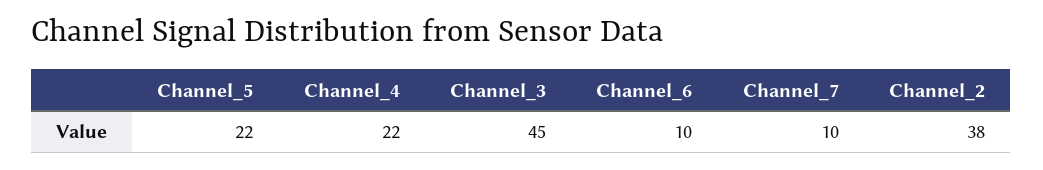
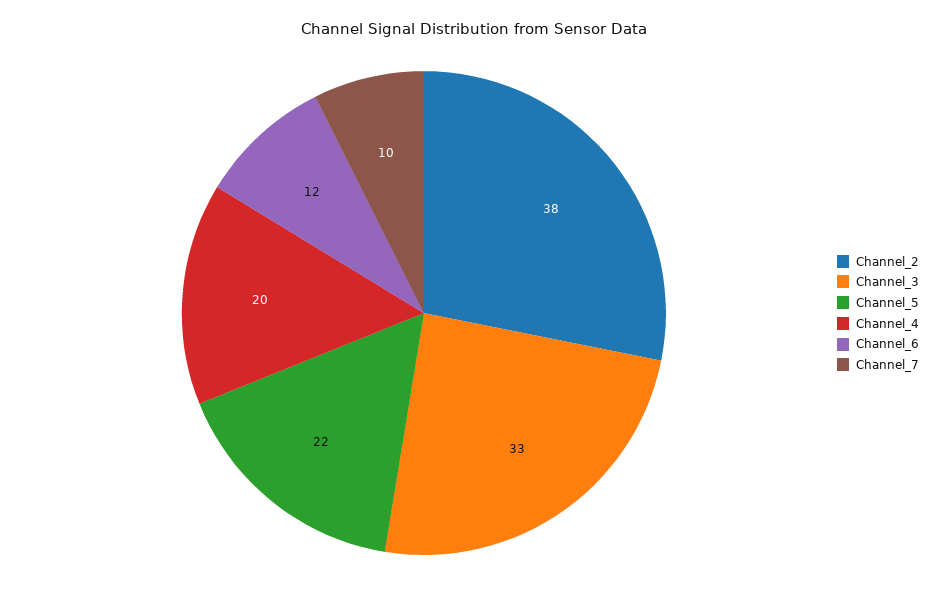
  {
    "Channel_5": 22,
-   "Channel_4": 22,
+   "Channel_4": 20,
-   "Channel_3": 45,
+   "Channel_3": 33,
-   "Channel_6": 10,
+   "Channel_6": 12,
    "Channel_7": 10,
    "Channel_2": 38
  }

